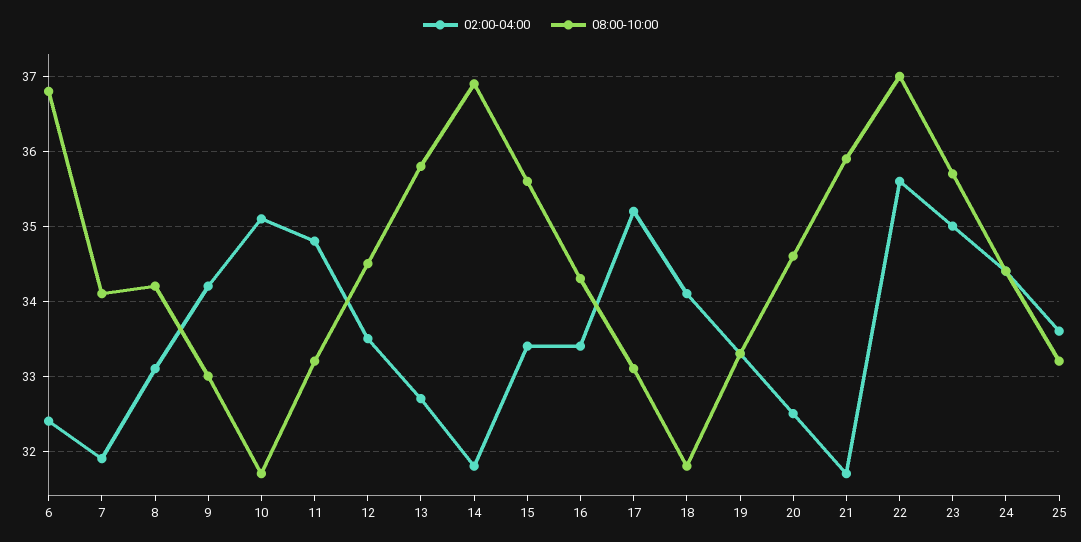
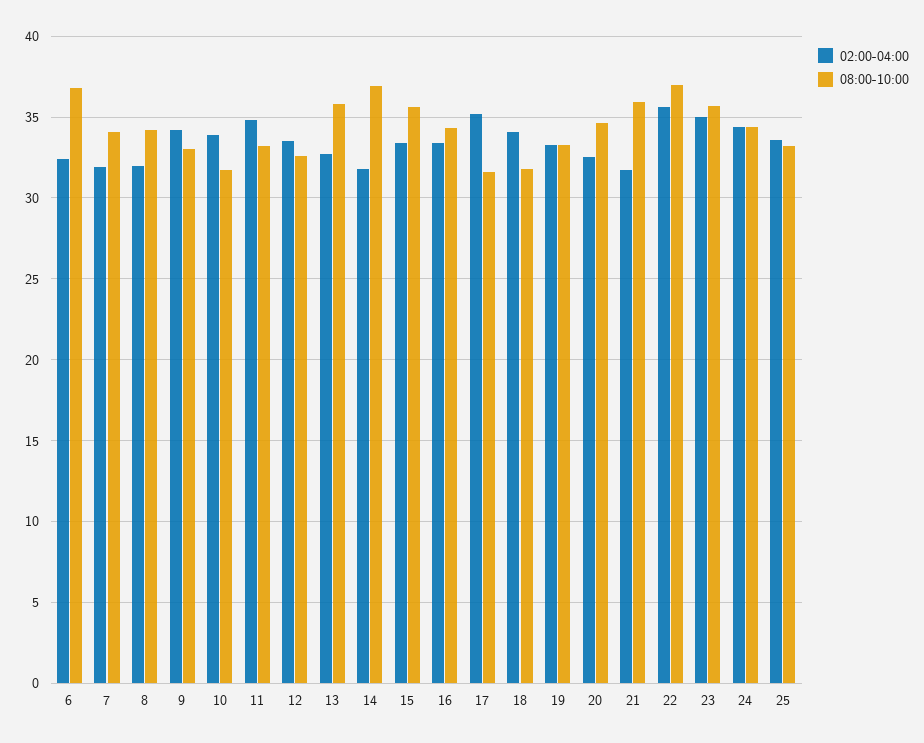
  {
    "02:00-04:00": {
      "6": 32.4,
      "7": 31.9,
-     "8": 33.1,
+     "8": 32,
      "9": 34.2,
-     "10": 35.1,
+     "10": 34,
      "11": 34.8,
      "12": 33.5,
      "13": 32.7,
      "14": 31.8,
      "15": 33.4,
      "16": 33.4,
      "17": 35.2,
      "18": 34.1,
      "19": 33.3,
      "20": 32.5,
      "21": 31.7,
      "22": 35.6,
      "23": 35,
      "24": 34.4,
      "25": 33.6
    },
    "08:00-10:00": {
      "6": 36.8,
      "7": 34.1,
      "8": 34.2,
      "9": 33,
      "10": 31.7,
      "11": 33.2,
-     "12": 34.5,
+     "12": 32.5,
      "13": 35.8,
      "14": 36.9,
      "15": 35.6,
      "16": 34.3,
-     "17": 33.1,
+     "17": 31.5,
      "18": 31.8,
      "19": 33.3,
      "20": 34.6,
      "21": 35.9,
      "22": 37,
      "23": 35.7,
      "24": 34.4,
      "25": 33.2
    }
  }

